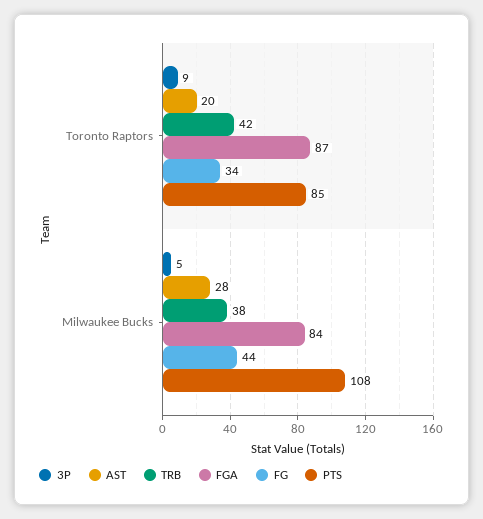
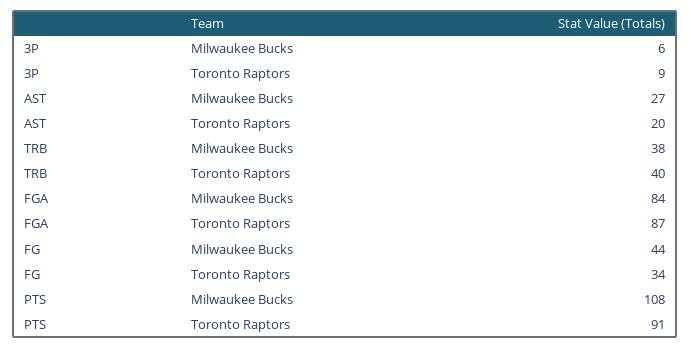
  {
    "3P": {
      "Toronto Raptors": 9,
-     "Milwaukee Bucks": 5
+     "Milwaukee Bucks": 6
    },
    "AST": {
      "Toronto Raptors": 20,
-     "Milwaukee Bucks": 28
+     "Milwaukee Bucks": 27
    },
    "TRB": {
-     "Toronto Raptors": 42,
+     "Toronto Raptors": 40,
      "Milwaukee Bucks": 38
    },
    "FGA": {
      "Toronto Raptors": 87,
      "Milwaukee Bucks": 84
    },
    "FG": {
      "Toronto Raptors": 34,
      "Milwaukee Bucks": 44
    },
    "PTS": {
-     "Toronto Raptors": 85,
+     "Toronto Raptors": 91,
      "Milwaukee Bucks": 108
    }
  }

